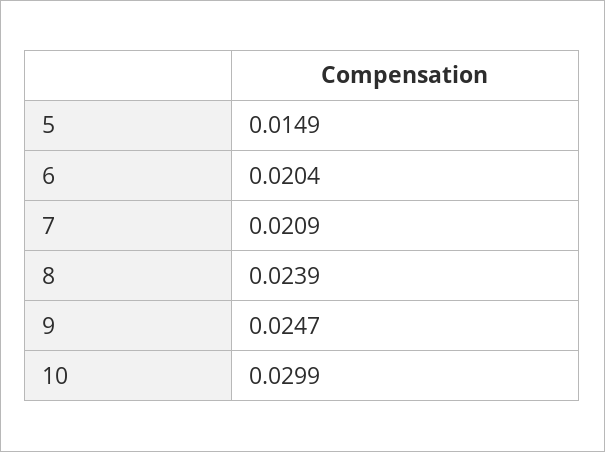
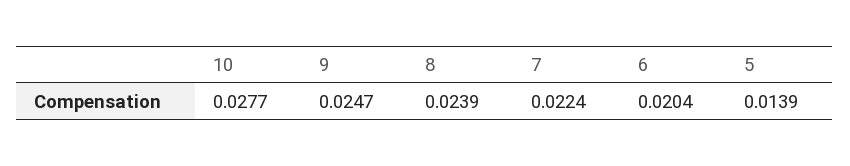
  {
-   "5": 0.0149,
+   "5": 0.0139,
    "6": 0.0204,
-   "7": 0.0209,
+   "7": 0.0224,
    "8": 0.0239,
    "9": 0.0247,
-   "10": 0.0299
+   "10": 0.0277
  }

